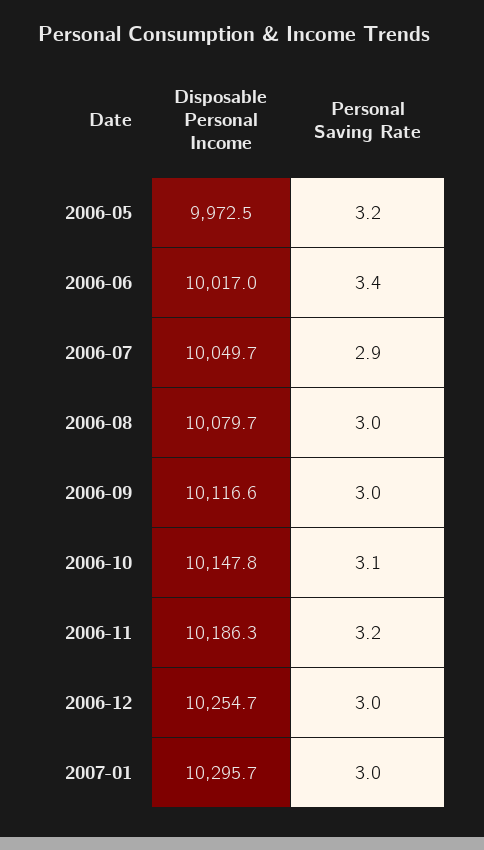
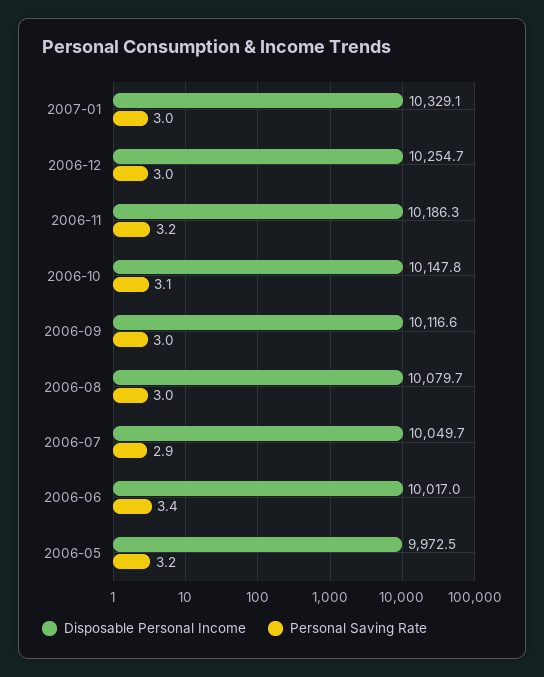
  {
    "Disposable Personal Income": {
      "2006-05": 9972.5,
      "2006-06": 10017,
      "2006-07": 10049.7,
      "2006-08": 10079.7,
      "2006-09": 10116.6,
      "2006-10": 10147.8,
      "2006-11": 10186.3,
      "2006-12": 10254.7,
-     "2007-01": 10295.7
+     "2007-01": 10329.1
    },
    "Personal Saving Rate": {
      "2006-05": 3.2,
      "2006-06": 3.4,
      "2006-07": 2.9,
      "2006-08": 3,
      "2006-09": 3,
      "2006-10": 3.1,
      "2006-11": 3.2,
      "2006-12": 3,
      "2007-01": 3
    }
  }

